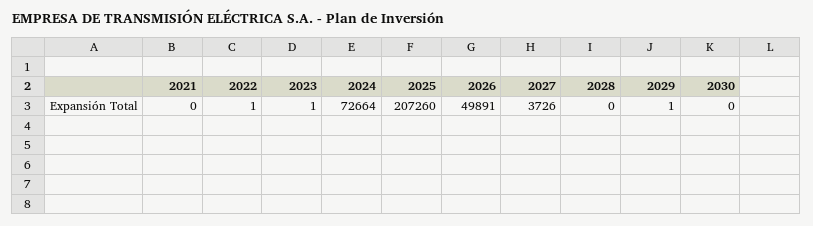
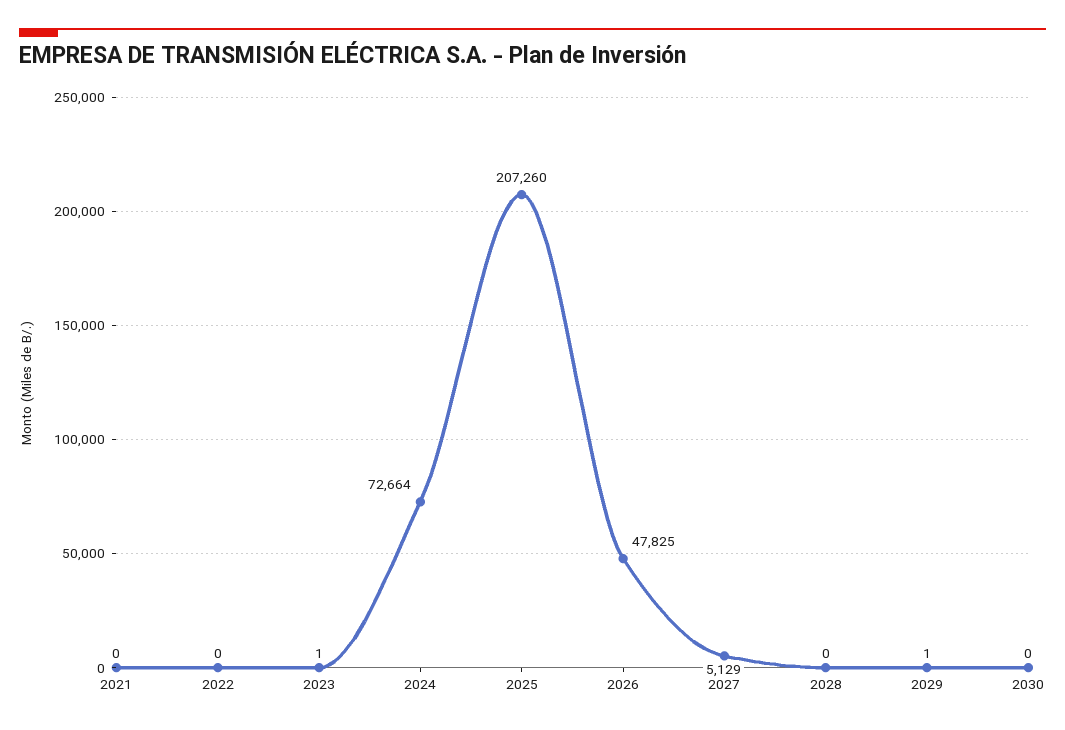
  {
    "2021": 0,
-   "2022": 1,
+   "2022": 0,
    "2023": 1,
    "2024": 72664,
    "2025": 207260,
-   "2026": 49891,
+   "2026": 47825,
-   "2027": 3726,
+   "2027": 5129,
    "2028": 0,
    "2029": 1,
    "2030": 0
  }

